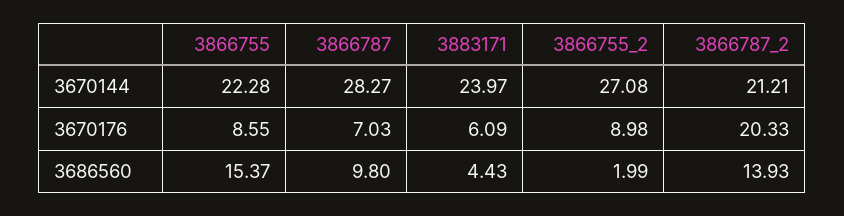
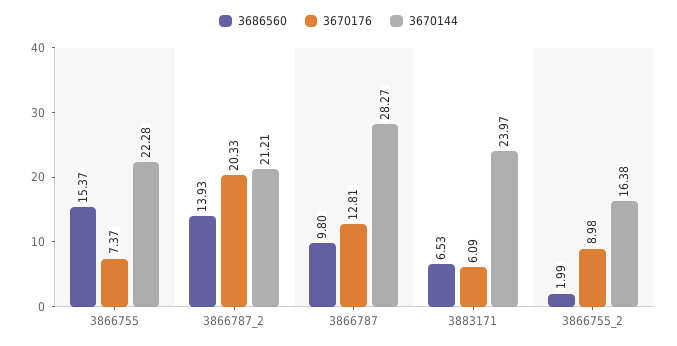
  {
    "3670144": {
      "3866755": 22.28,
      "3866787": 28.27,
      "3883171": 23.97,
-     "3866755_2": 27.08,
+     "3866755_2": 16.38,
      "3866787_2": 21.21
    },
    "3670176": {
-     "3866755": 8.55,
+     "3866755": 7.37,
-     "3866787": 7.03,
+     "3866787": 12.81,
      "3883171": 6.09,
      "3866755_2": 8.98,
      "3866787_2": 20.33
    },
    "3686560": {
      "3866755": 15.37,
      "3866787": 9.8,
-     "3883171": 4.43,
+     "3883171": 6.53,
      "3866755_2": 1.99,
      "3866787_2": 13.93
    }
  }

